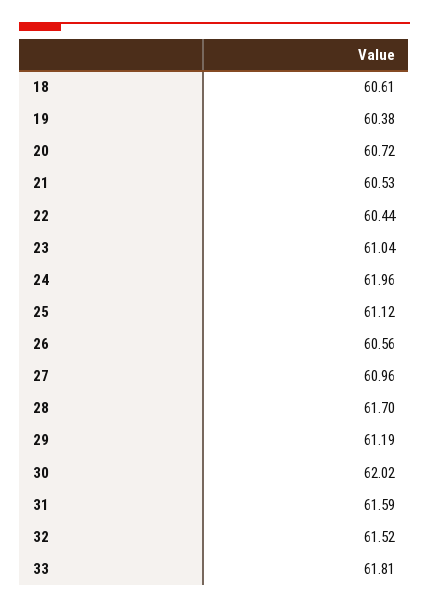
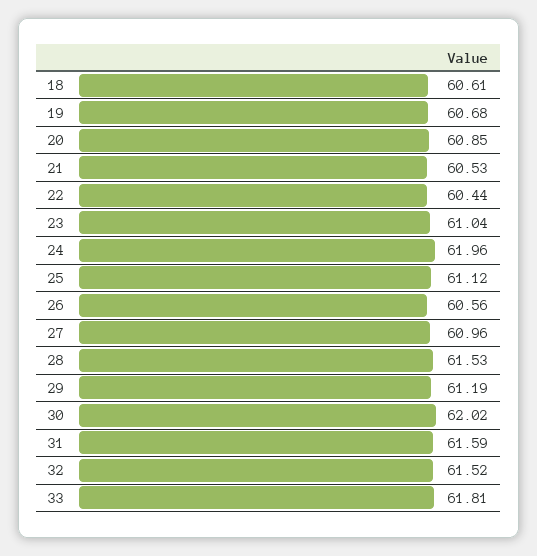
  {
    "18": 60.61,
-   "19": 60.38,
+   "19": 60.68,
-   "20": 60.72,
+   "20": 60.85,
    "21": 60.53,
    "22": 60.44,
    "23": 61.04,
    "24": 61.96,
    "25": 61.12,
    "26": 60.56,
    "27": 60.96,
-   "28": 61.7,
+   "28": 61.53,
    "29": 61.19,
    "30": 62.02,
    "31": 61.59,
    "32": 61.52,
    "33": 61.81
  }

